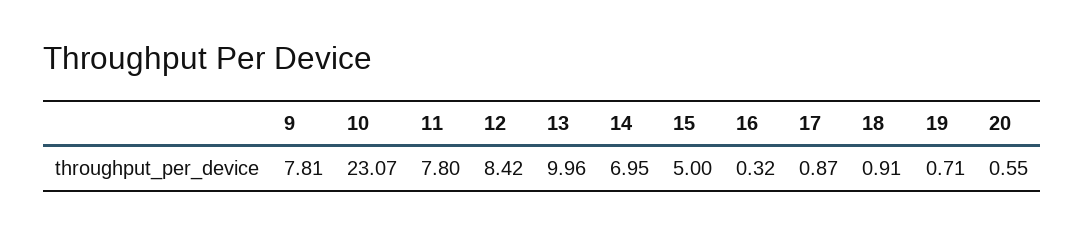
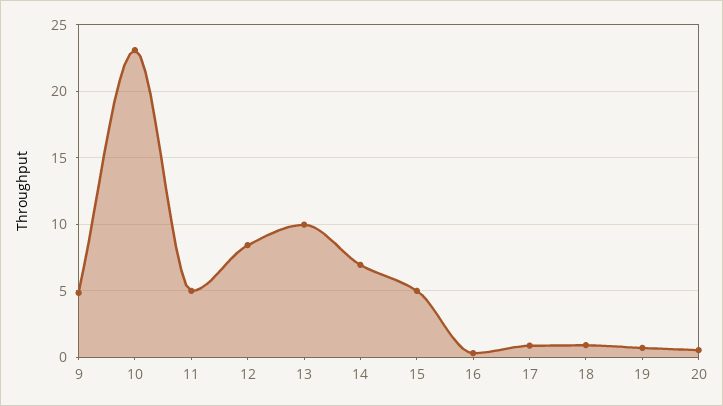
  {
-   "9": 7.81,
+   "9": 5,
    "10": 23.07,
-   "11": 7.8,
+   "11": 5,
    "12": 8.42,
    "13": 9.96,
    "14": 6.95,
    "15": 5,
    "16": 0.32,
    "17": 0.87,
    "18": 0.91,
    "19": 0.71,
    "20": 0.55
  }

